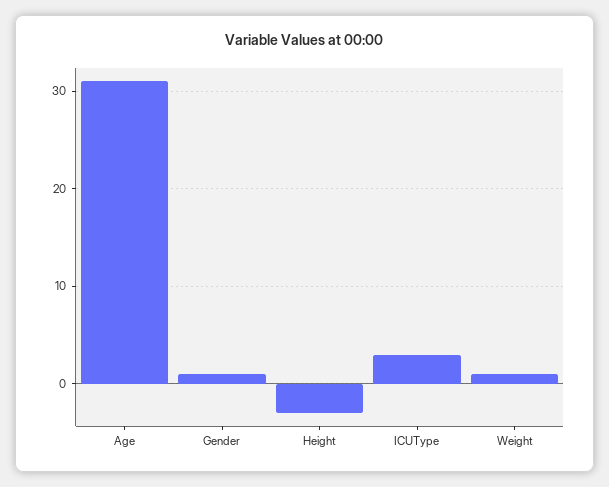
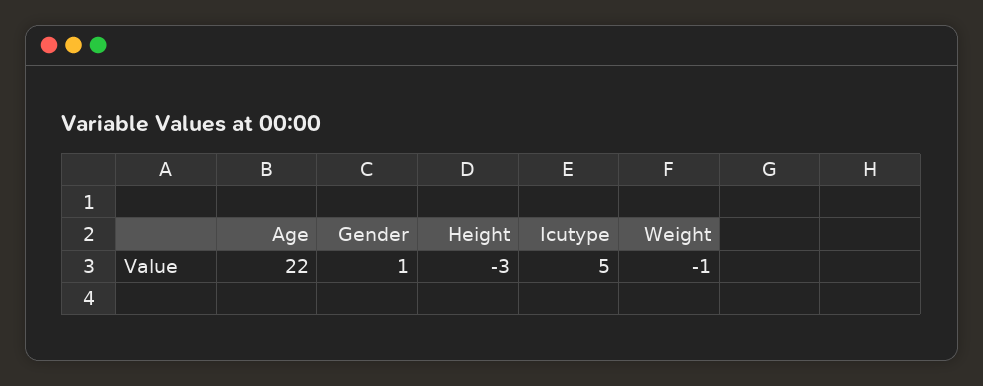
  {
-   "Age": 31,
+   "Age": 22,
    "Gender": 1,
    "Height": -3,
-   "ICUType": 3,
+   "ICUType": 5,
-   "Weight": 1
+   "Weight": -1
  }

